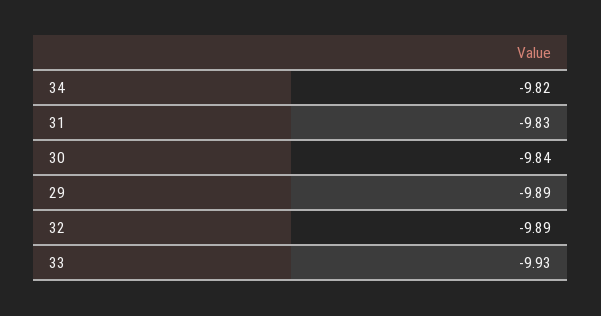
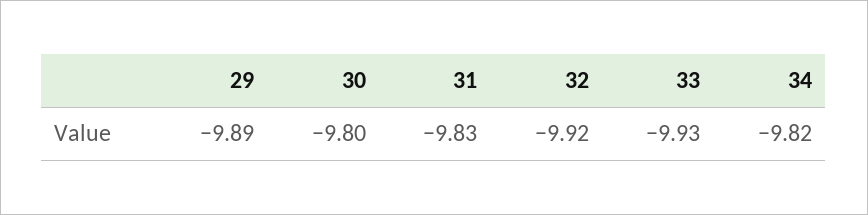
  {
    "34": -9.82,
    "31": -9.83,
-   "30": -9.84,
+   "30": -9.8,
    "29": -9.89,
-   "32": -9.89,
+   "32": -9.92,
    "33": -9.93
  }

